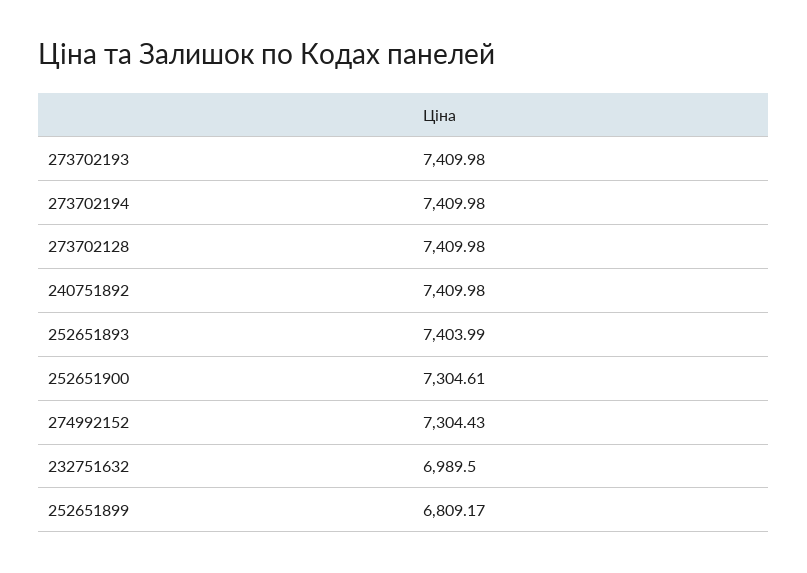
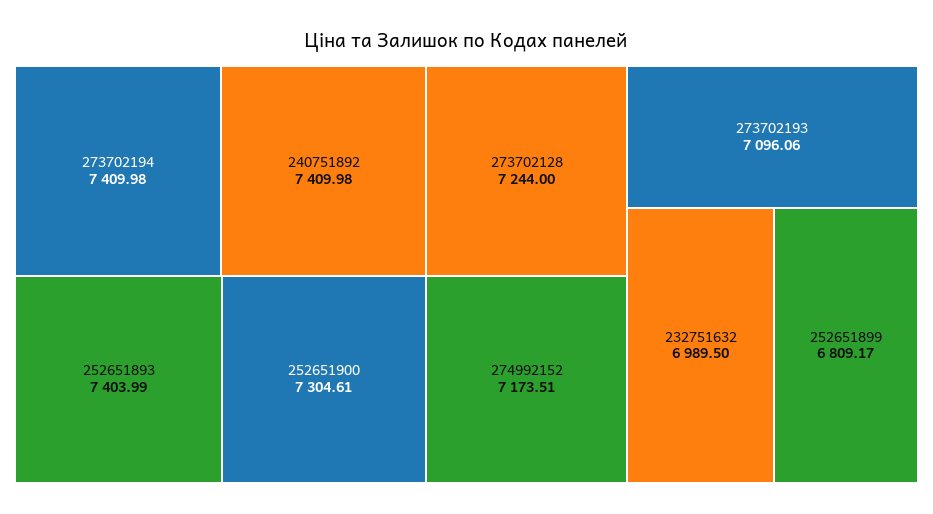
  {
-   "273702193": 7409.98,
+   "273702193": 7096.06,
    "273702194": 7409.98,
-   "273702128": 7409.98,
+   "273702128": 7244,
    "240751892": 7409.98,
    "252651893": 7403.99,
    "252651900": 7304.61,
-   "274992152": 7304.43,
+   "274992152": 7173.51,
    "232751632": 6989.5,
    "252651899": 6809.17
  }

